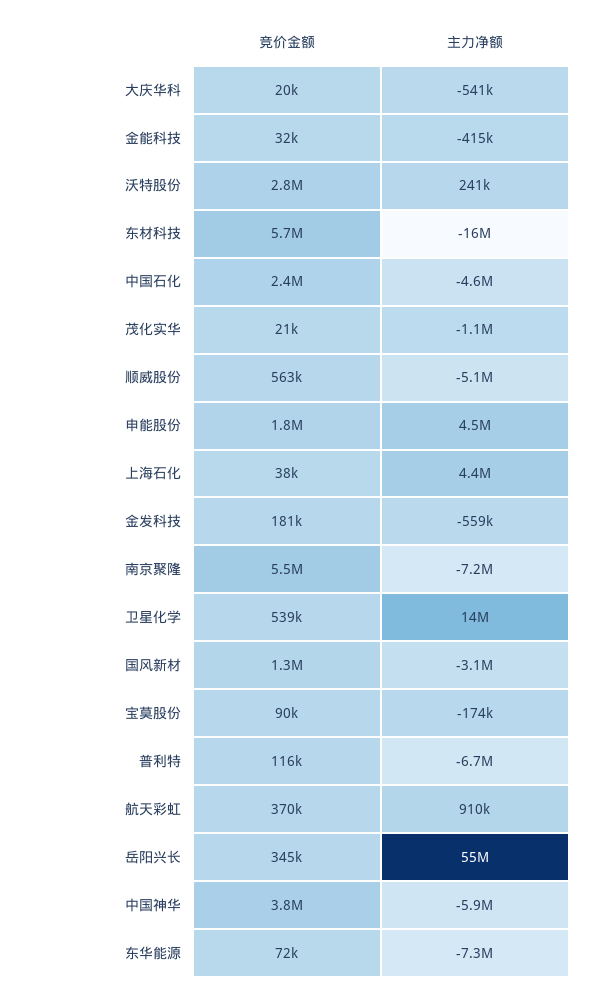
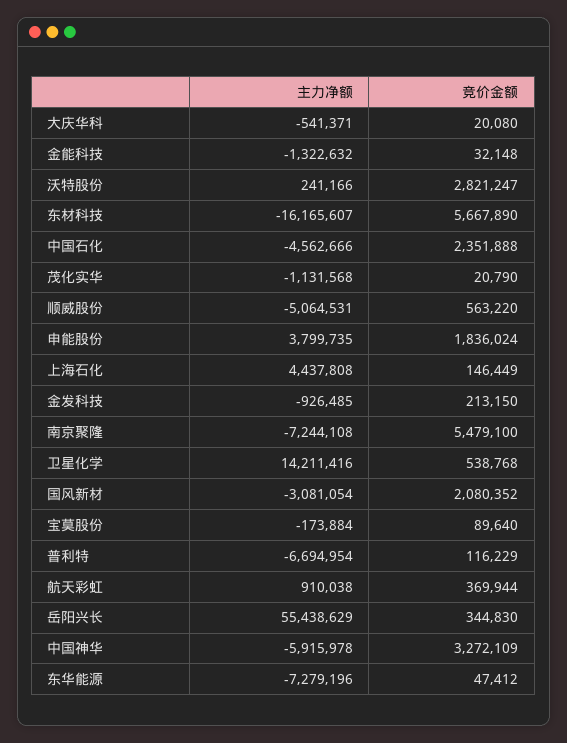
  {
    "竞价金额": {
      "大庆华科": 20080,
      "金能科技": 32148,
      "沃特股份": 2821247,
      "东材科技": 5667890,
      "中国石化": 2351888,
      "茂化实华": 20790,
      "顺威股份": 563220,
      "申能股份": 1836024,
-     "上海石化": 38000,
+     "上海石化": 146449,
-     "金发科技": 181000,
+     "金发科技": 213150,
      "南京聚隆": 5479100,
      "卫星化学": 538768,
-     "国风新材": 1300000,
+     "国风新材": 2080352,
      "宝莫股份": 89640,
      "普利特": 116229,
      "航天彩虹": 369944,
      "岳阳兴长": 344830,
-     "中国神华": 3800000,
+     "中国神华": 3272109,
-     "东华能源": 72000
+     "东华能源": 47412
    },
    "主力净额": {
      "大庆华科": -541371,
-     "金能科技": -415000,
+     "金能科技": -1322632,
      "沃特股份": 241166,
      "东材科技": -16165607,
      "中国石化": -4562666,
      "茂化实华": -1131568,
      "顺威股份": -5064531,
-     "申能股份": 4500000,
+     "申能股份": 3799735,
      "上海石化": 4437808,
-     "金发科技": -559000,
+     "金发科技": -926485,
      "南京聚隆": -7244108,
      "卫星化学": 14211416,
      "国风新材": -3081054,
      "宝莫股份": -173884,
      "普利特": -6694954,
      "航天彩虹": 910038,
      "岳阳兴长": 55438629,
      "中国神华": -5915978,
      "东华能源": -7279196
    }
  }

